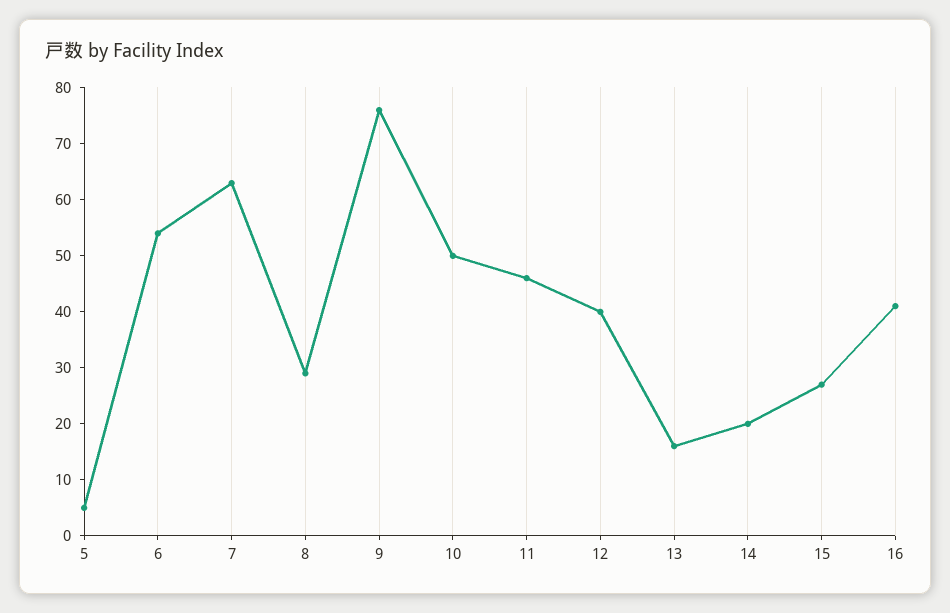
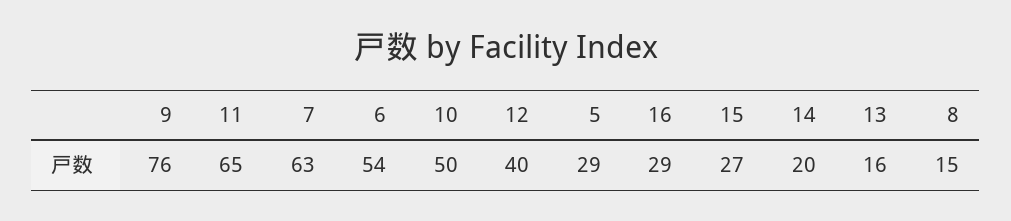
  {
-   "5": 5,
+   "5": 29,
    "6": 54,
    "7": 63,
-   "8": 30,
+   "8": 15,
    "9": 76,
    "10": 50,
-   "11": 45,
+   "11": 65,
    "12": 40,
    "13": 16,
    "14": 20,
    "15": 27,
-   "16": 40
+   "16": 29
  }

